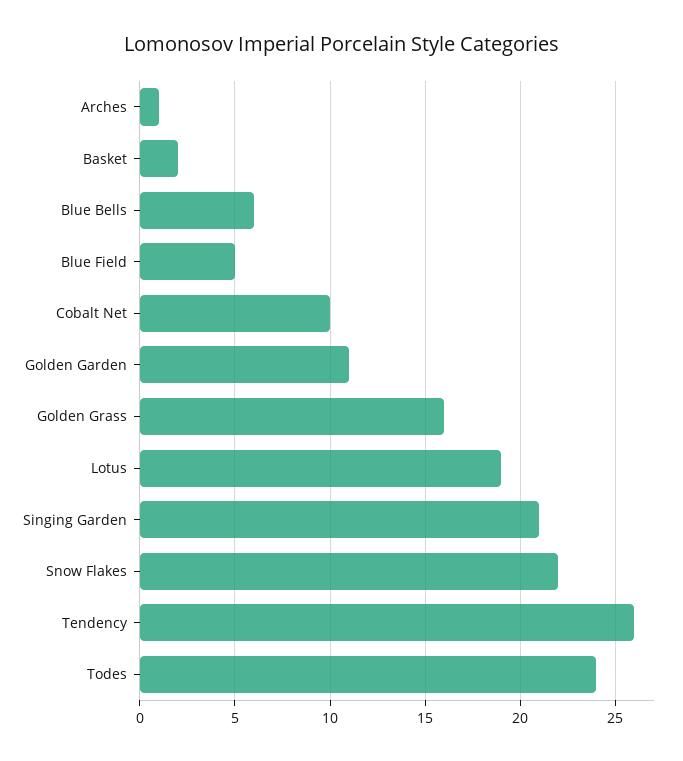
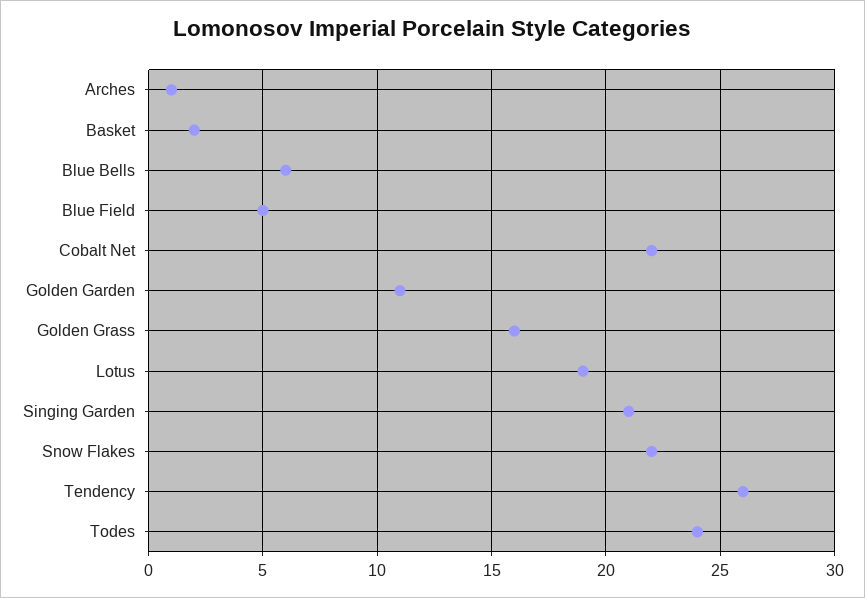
  {
    "Arches": 1,
    "Basket": 2,
    "Blue Bells": 6,
    "Blue Field": 5,
-   "Cobalt Net": 10,
+   "Cobalt Net": 22,
    "Golden Garden": 11,
    "Golden Grass": 16,
    "Lotus": 19,
    "Singing Garden": 21,
    "Snow Flakes": 22,
    "Tendency": 26,
    "Todes": 24
  }

